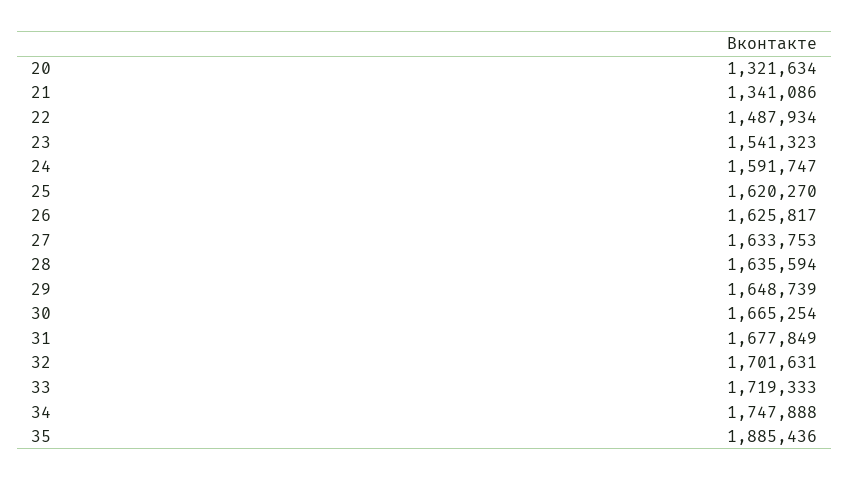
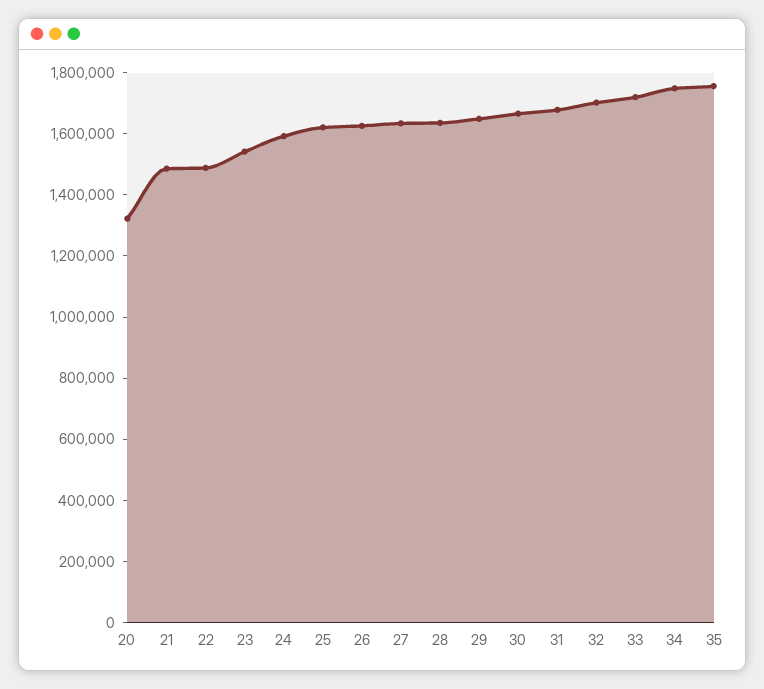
  {
    "20": 1321634,
-   "21": 1341086,
+   "21": 1500000,
    "22": 1487934,
    "23": 1541323,
    "24": 1591747,
    "25": 1620270,
    "26": 1625817,
    "27": 1633753,
    "28": 1635594,
    "29": 1648739,
    "30": 1665254,
    "31": 1677849,
    "32": 1701631,
    "33": 1719333,
    "34": 1747888,
-   "35": 1885436
+   "35": 1750000
  }

